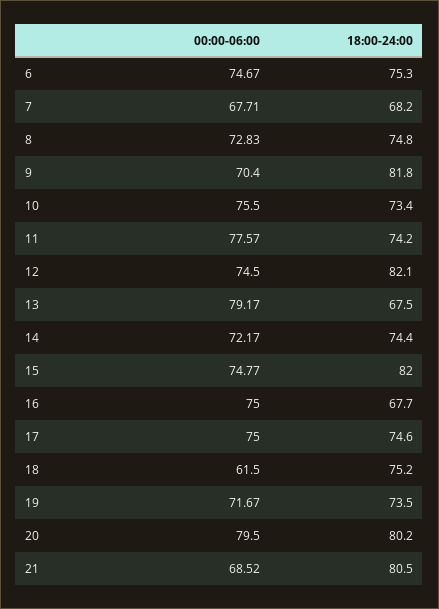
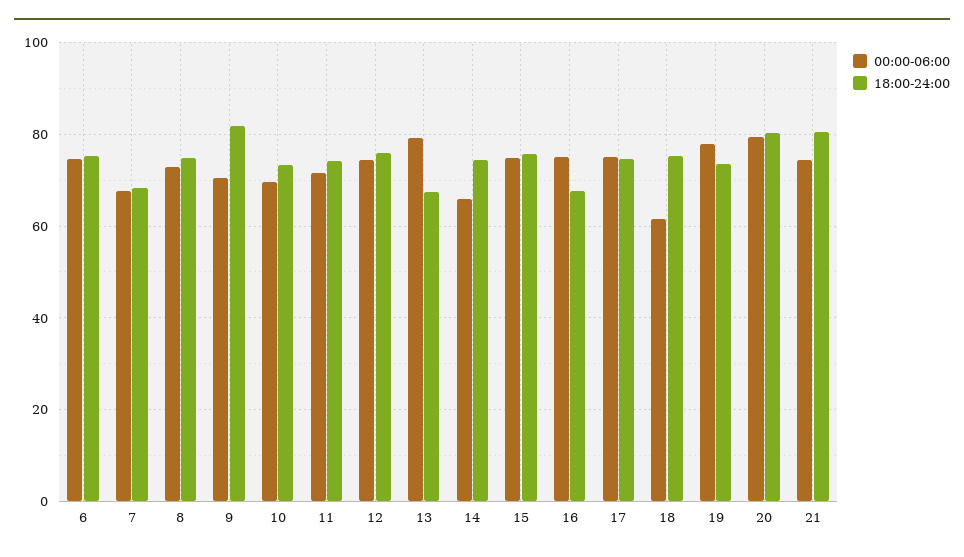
  {
    "00:00-06:00": {
      "6": 74.67,
      "7": 67.71,
      "8": 72.83,
      "9": 70.4,
-     "10": 75.5,
+     "10": 70,
-     "11": 77.57,
+     "11": 72,
      "12": 74.5,
      "13": 79.17,
-     "14": 72.17,
+     "14": 66,
      "15": 74.77,
      "16": 75,
      "17": 75,
      "18": 61.5,
-     "19": 71.67,
+     "19": 78,
      "20": 79.5,
-     "21": 68.52
+     "21": 74
    },
    "18:00-24:00": {
      "6": 75.3,
      "7": 68.2,
      "8": 74.8,
      "9": 81.8,
      "10": 73.4,
      "11": 74.2,
-     "12": 82.1,
+     "12": 76,
      "13": 67.5,
      "14": 74.4,
-     "15": 82,
+     "15": 76,
      "16": 67.7,
      "17": 74.6,
      "18": 75.2,
      "19": 73.5,
      "20": 80.2,
      "21": 80.5
    }
  }

